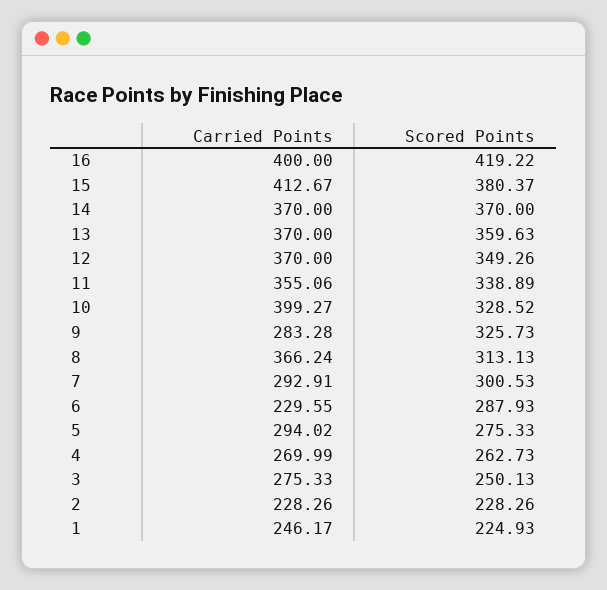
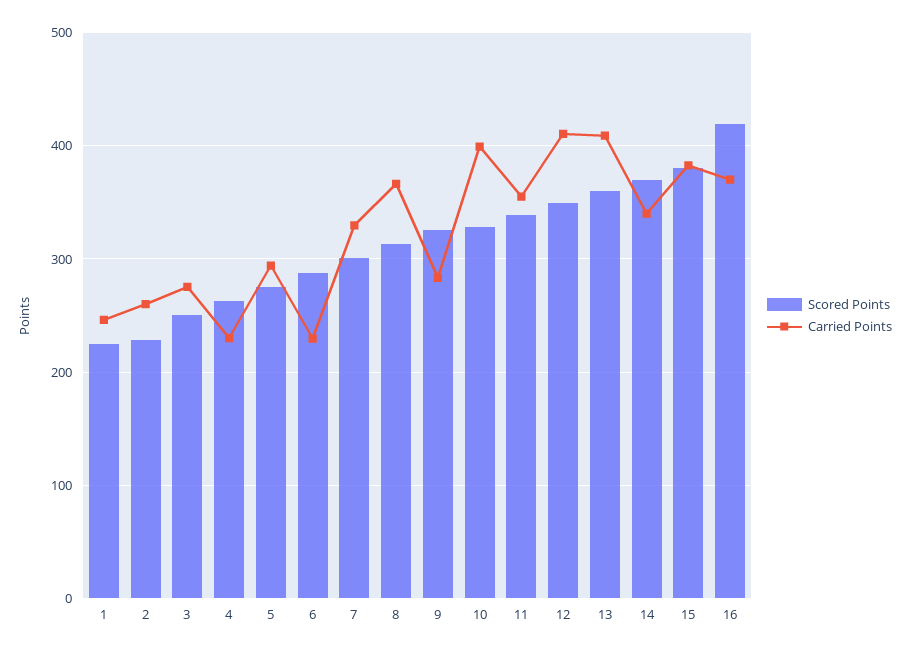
  {
    "Carried Points": {
-     "16": 400,
+     "16": 370,
-     "15": 412.67,
+     "15": 380,
-     "14": 370,
+     "14": 340,
-     "13": 370,
+     "13": 410,
-     "12": 370,
+     "12": 410,
      "11": 355.06,
      "10": 399.27,
      "9": 283.28,
      "8": 366.24,
-     "7": 292.91,
+     "7": 330,
      "6": 229.55,
      "5": 294.02,
-     "4": 269.99,
+     "4": 230,
      "3": 275.33,
-     "2": 228.26,
+     "2": 260,
      "1": 246.17
    },
    "Scored Points": {
      "16": 419.22,
      "15": 380.37,
      "14": 370,
      "13": 359.63,
      "12": 349.26,
      "11": 338.89,
      "10": 328.52,
      "9": 325.73,
      "8": 313.13,
      "7": 300.53,
      "6": 287.93,
      "5": 275.33,
      "4": 262.73,
      "3": 250.13,
      "2": 228.26,
      "1": 224.93
    }
  }

